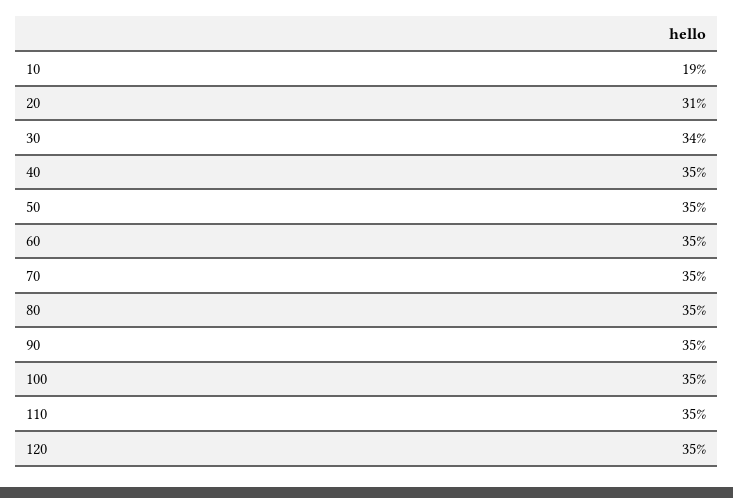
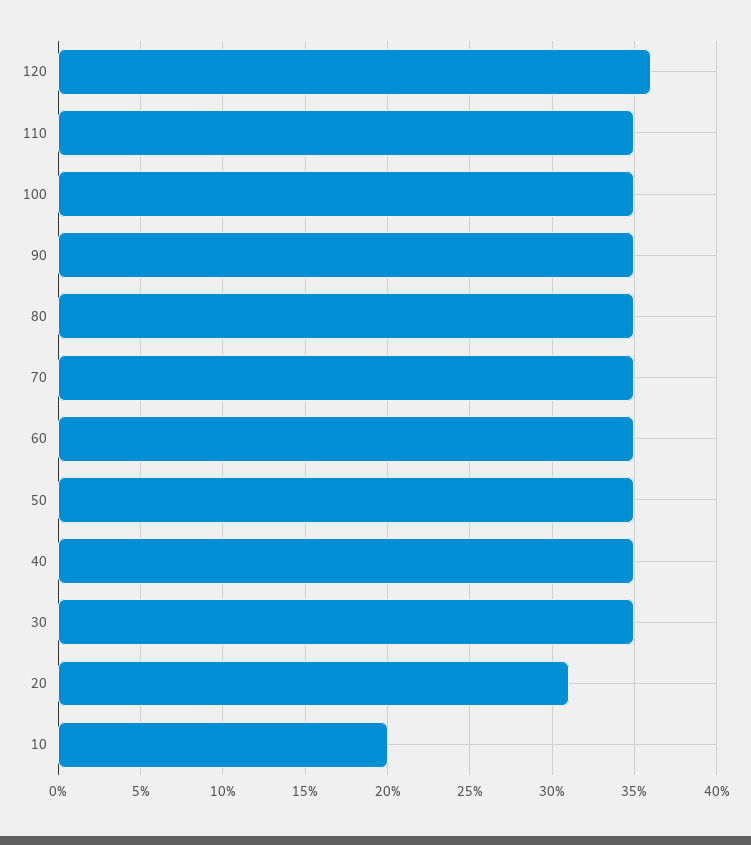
  {
-   "10": 19,
+   "10": 20,
    "20": 31,
-   "30": 34,
+   "30": 35,
    "40": 35,
    "50": 35,
    "60": 35,
    "70": 35,
    "80": 35,
    "90": 35,
    "100": 35,
    "110": 35,
-   "120": 35
+   "120": 36
  }

